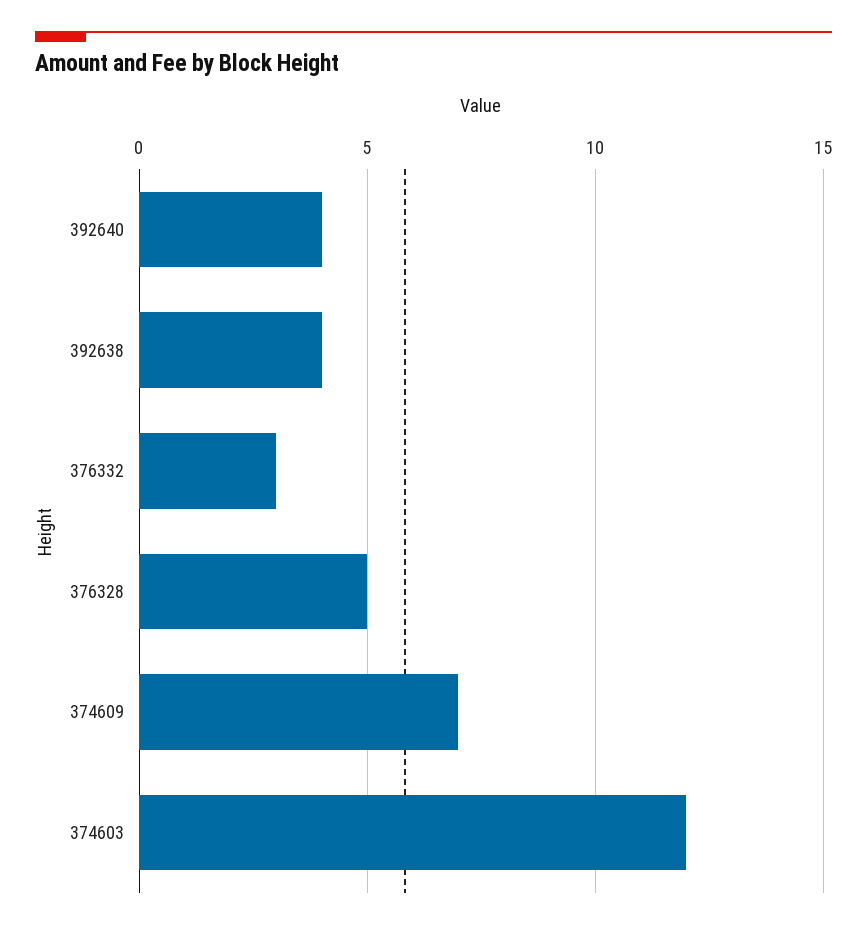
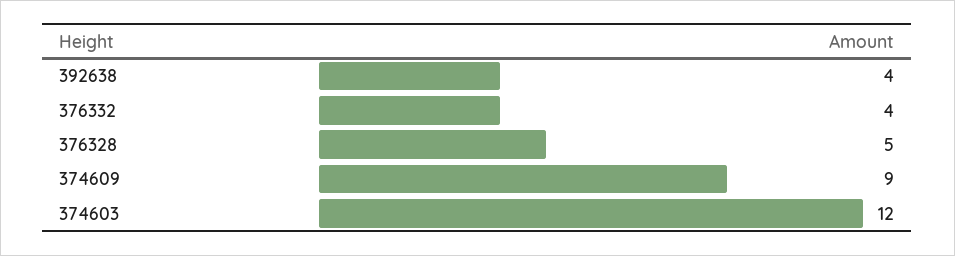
  {
-   "392640": 4,
    "392638": 4,
-   "376332": 3,
+   "376332": 4,
    "376328": 5,
-   "374609": 7,
+   "374609": 9,
    "374603": 12
  }

